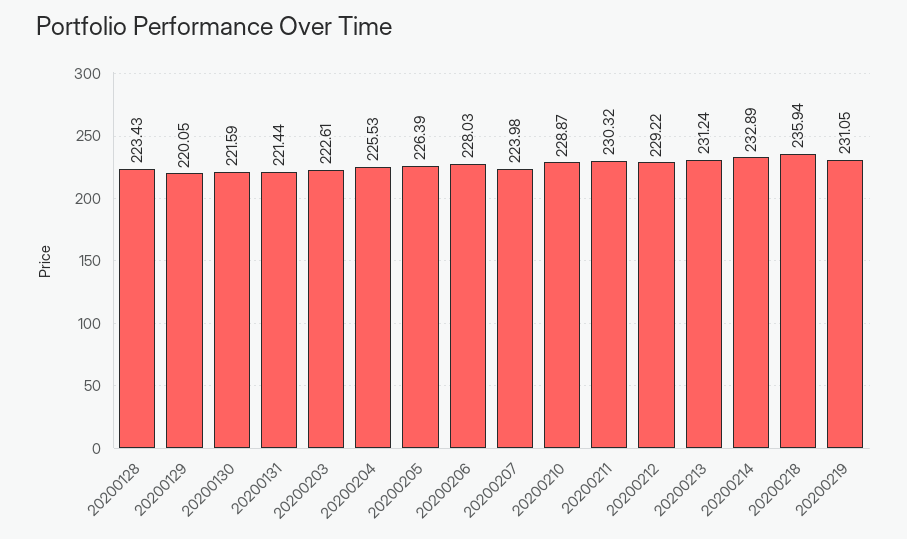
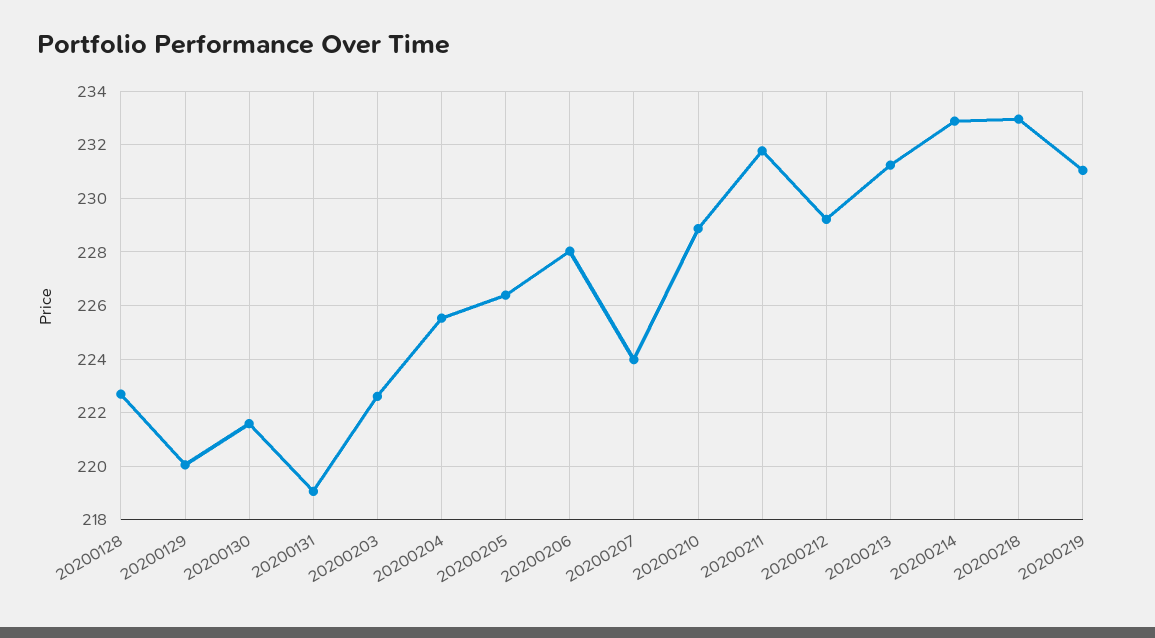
  {
-   "20200128": 223.43,
+   "20200128": 222.75,
    "20200129": 220.05,
    "20200130": 221.59,
-   "20200131": 221.44,
+   "20200131": 219,
    "20200203": 222.61,
    "20200204": 225.53,
    "20200205": 226.39,
    "20200206": 228.03,
    "20200207": 223.98,
    "20200210": 228.87,
-   "20200211": 230.32,
+   "20200211": 231.75,
    "20200212": 229.22,
    "20200213": 231.24,
    "20200214": 232.89,
-   "20200218": 235.94,
+   "20200218": 233,
    "20200219": 231.05
  }

